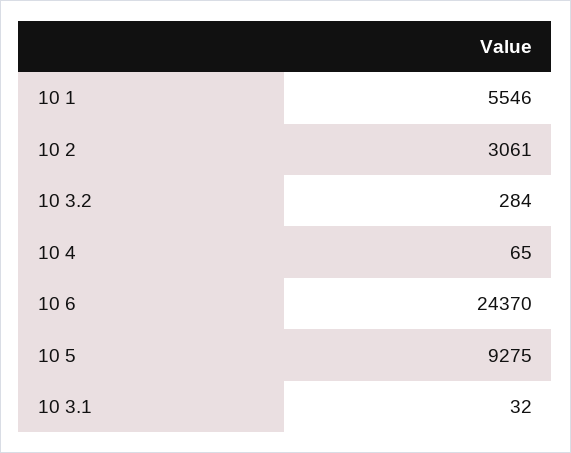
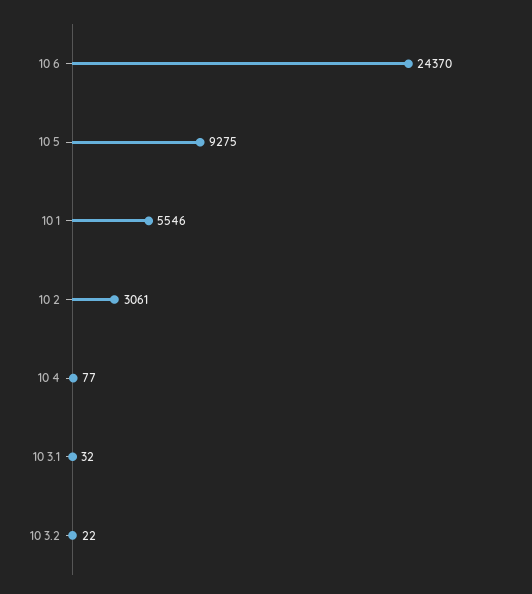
  {
    "10 1": 5546,
    "10 2": 3061,
-   "10 3.2": 284,
+   "10 3.2": 22,
-   "10 4": 65,
+   "10 4": 77,
    "10 6": 24370,
    "10 5": 9275,
    "10 3.1": 32
  }

